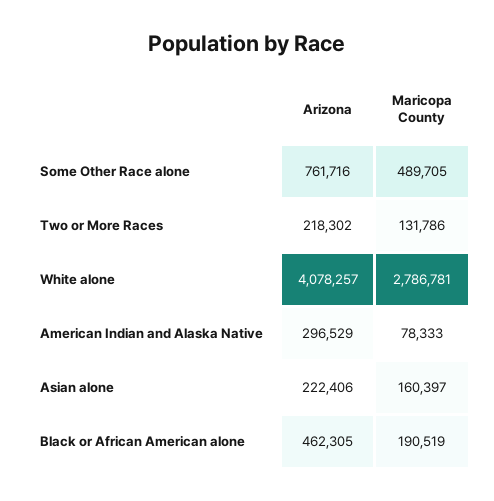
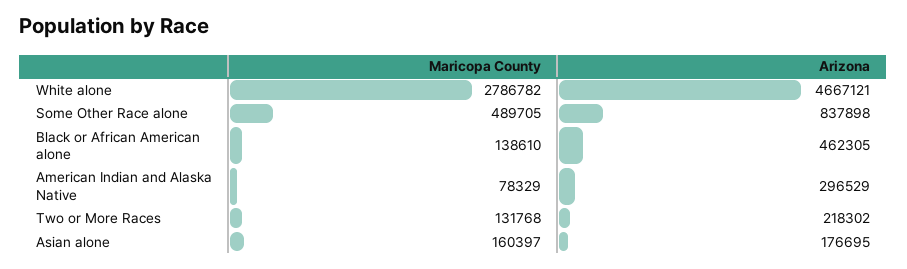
  {
    "Arizona": {
-     "Some Other Race alone": 761716,
+     "Some Other Race alone": 837898,
      "Two or More Races": 218302,
-     "White alone": 4078257,
+     "White alone": 4667121,
      "American Indian and Alaska Native": 296529,
-     "Asian alone": 222406,
+     "Asian alone": 176695,
      "Black or African American alone": 462305
    },
    "Maricopa County": {
      "Some Other Race alone": 489705,
-     "Two or More Races": 131786,
+     "Two or More Races": 131768,
-     "White alone": 2786781,
+     "White alone": 2786782,
-     "American Indian and Alaska Native": 78333,
+     "American Indian and Alaska Native": 78329,
      "Asian alone": 160397,
-     "Black or African American alone": 190519
+     "Black or African American alone": 138610
    }
  }

